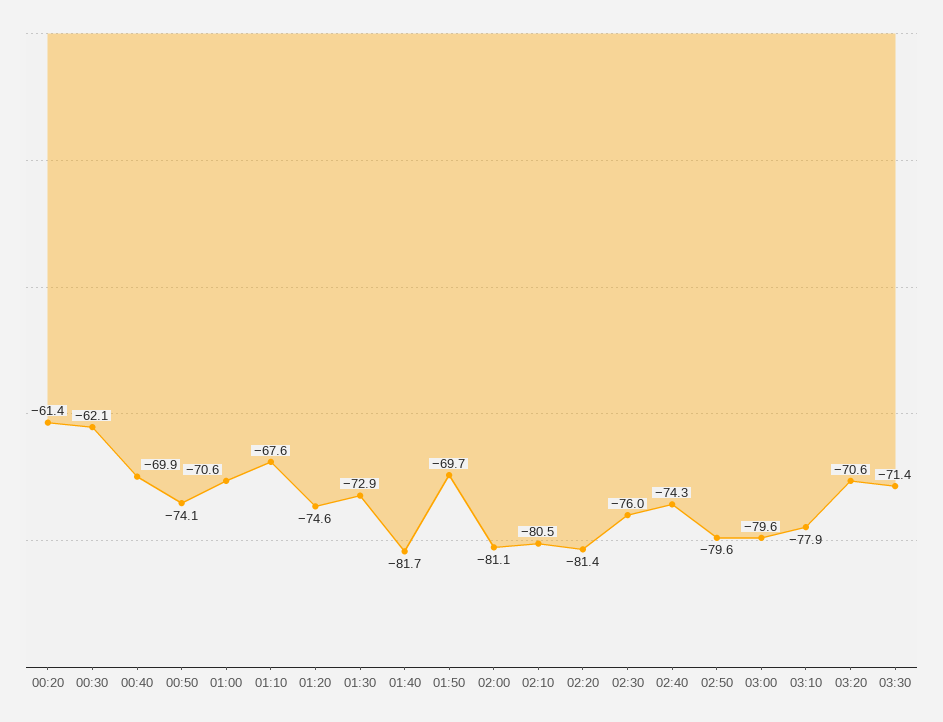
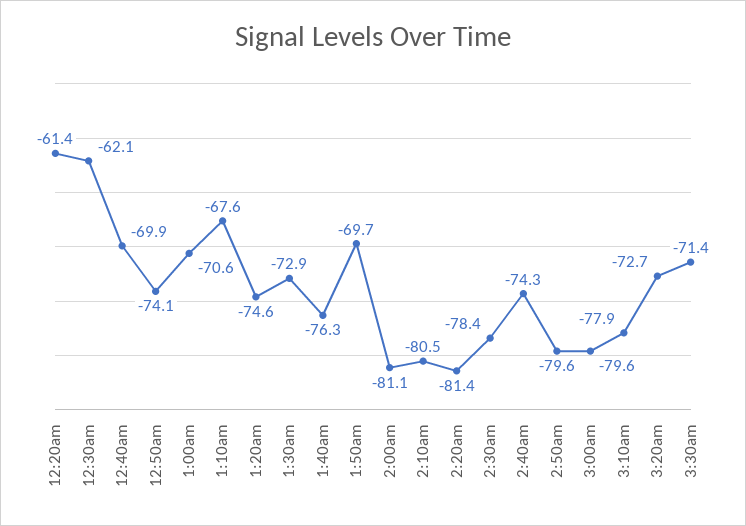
  {
    "00:20": -61.4,
    "00:30": -62.1,
    "00:40": -69.9,
    "00:50": -74.1,
    "01:00": -70.6,
    "01:10": -67.6,
    "01:20": -74.6,
    "01:30": -72.9,
-   "01:40": -81.7,
+   "01:40": -76.3,
    "01:50": -69.7,
    "02:00": -81.1,
    "02:10": -80.5,
    "02:20": -81.4,
-   "02:30": -76,
+   "02:30": -78.4,
    "02:40": -74.3,
    "02:50": -79.6,
    "03:00": -79.6,
    "03:10": -77.9,
-   "03:20": -70.6,
+   "03:20": -72.7,
    "03:30": -71.4
  }

